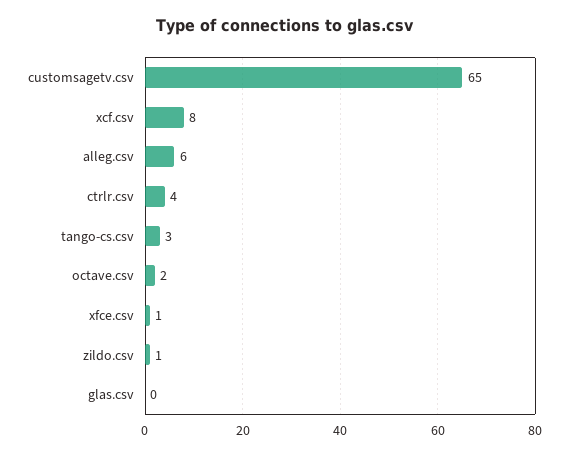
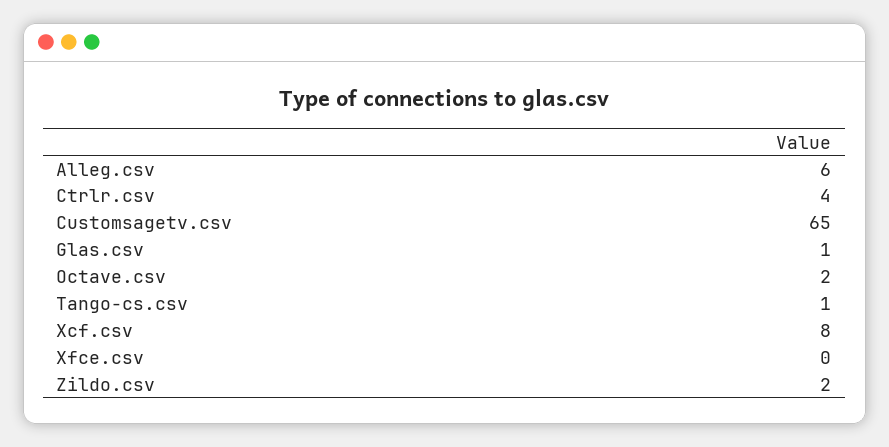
  {
    "customsagetv.csv": 65,
    "xcf.csv": 8,
    "alleg.csv": 6,
    "ctrlr.csv": 4,
-   "tango-cs.csv": 3,
+   "tango-cs.csv": 1,
    "octave.csv": 2,
-   "xfce.csv": 1,
+   "xfce.csv": 0,
-   "zildo.csv": 1,
+   "zildo.csv": 2,
-   "glas.csv": 0
+   "glas.csv": 1
  }

